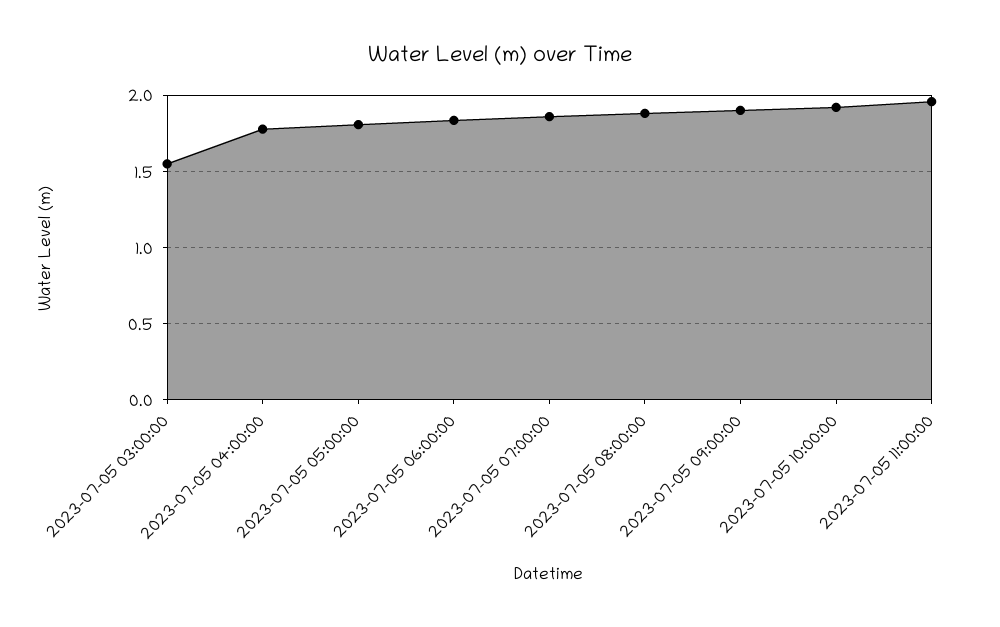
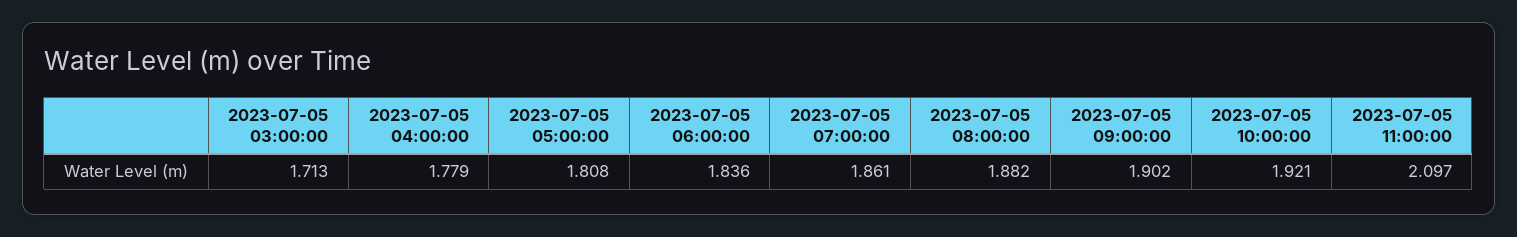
  {
-   "2023-07-05 03:00:00": 1.55,
+   "2023-07-05 03:00:00": 1.713,
    "2023-07-05 04:00:00": 1.779,
    "2023-07-05 05:00:00": 1.808,
    "2023-07-05 06:00:00": 1.836,
    "2023-07-05 07:00:00": 1.861,
    "2023-07-05 08:00:00": 1.882,
    "2023-07-05 09:00:00": 1.902,
    "2023-07-05 10:00:00": 1.921,
-   "2023-07-05 11:00:00": 1.95
+   "2023-07-05 11:00:00": 2.097
  }

